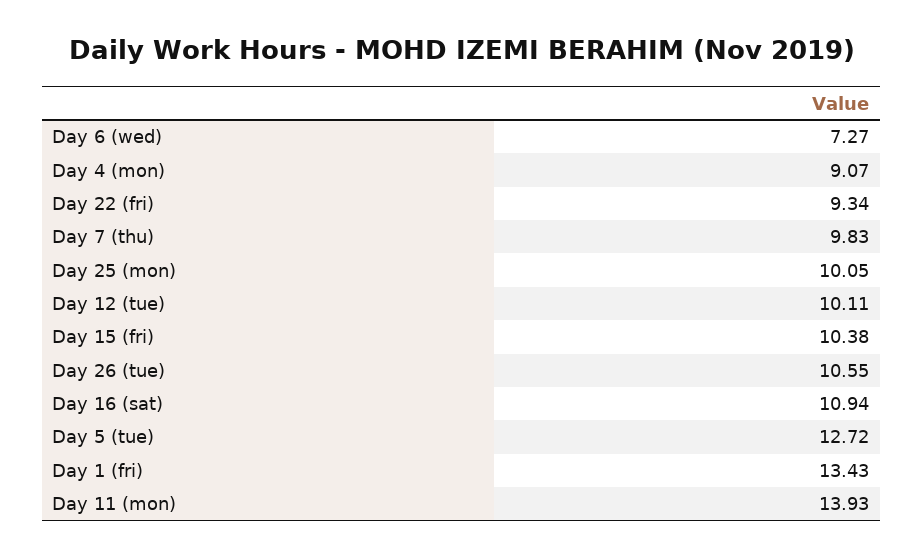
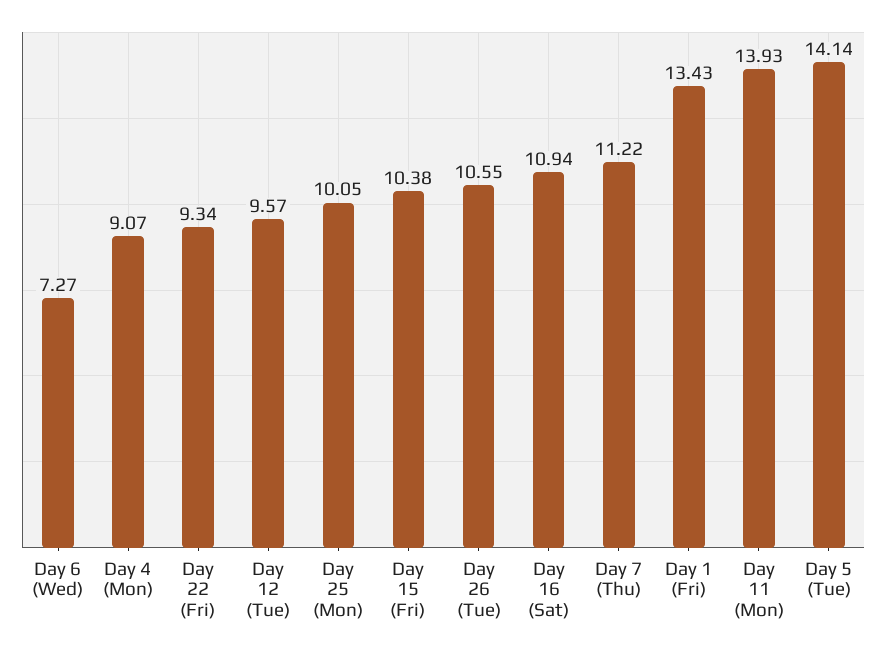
  {
    "Day 6 (wed)": 7.27,
    "Day 4 (mon)": 9.07,
    "Day 22 (fri)": 9.34,
-   "Day 7 (thu)": 9.83,
+   "Day 7 (thu)": 11.22,
    "Day 25 (mon)": 10.05,
-   "Day 12 (tue)": 10.11,
+   "Day 12 (tue)": 9.57,
    "Day 15 (fri)": 10.38,
    "Day 26 (tue)": 10.55,
    "Day 16 (sat)": 10.94,
-   "Day 5 (tue)": 12.72,
+   "Day 5 (tue)": 14.14,
    "Day 1 (fri)": 13.43,
    "Day 11 (mon)": 13.93
  }

